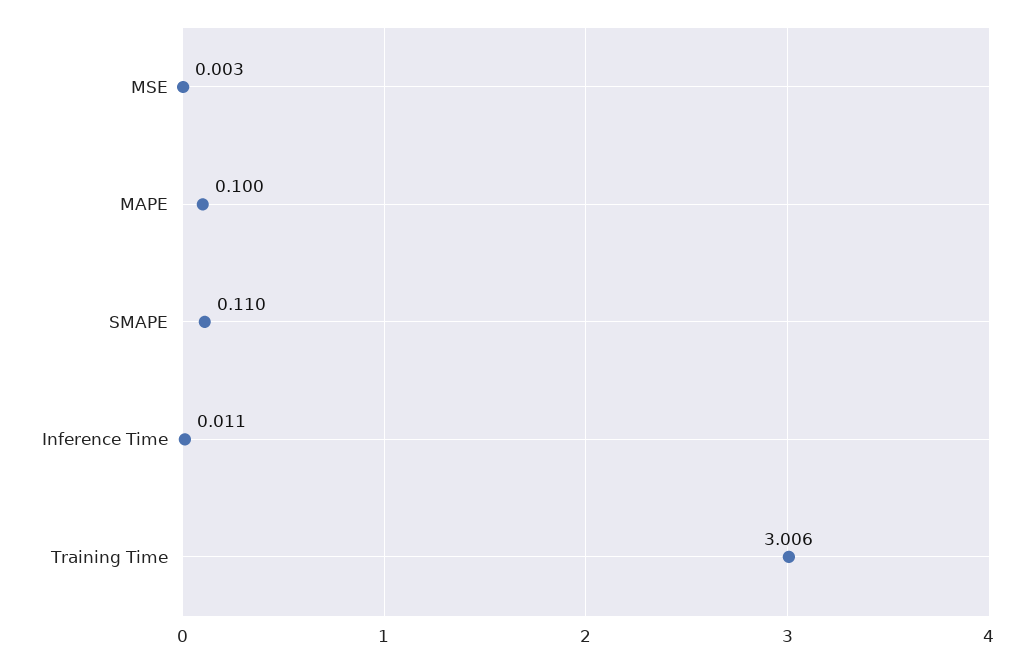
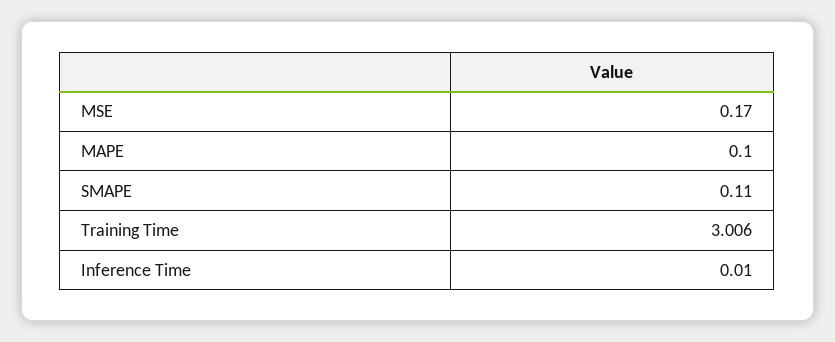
  {
-   "MSE": 0.003,
+   "MSE": 0.17,
    "MAPE": 0.1,
    "SMAPE": 0.11,
-   "Inference Time": 0.011,
+   "Inference Time": 0.01,
    "Training Time": 3.006
  }

